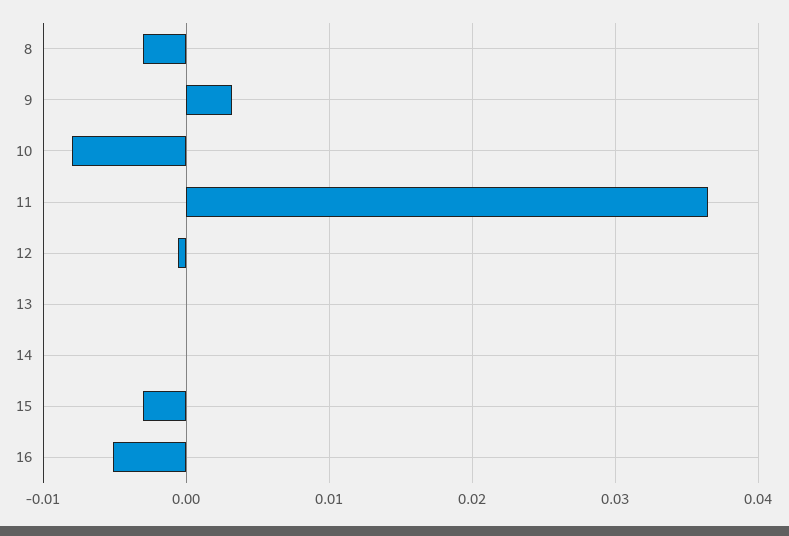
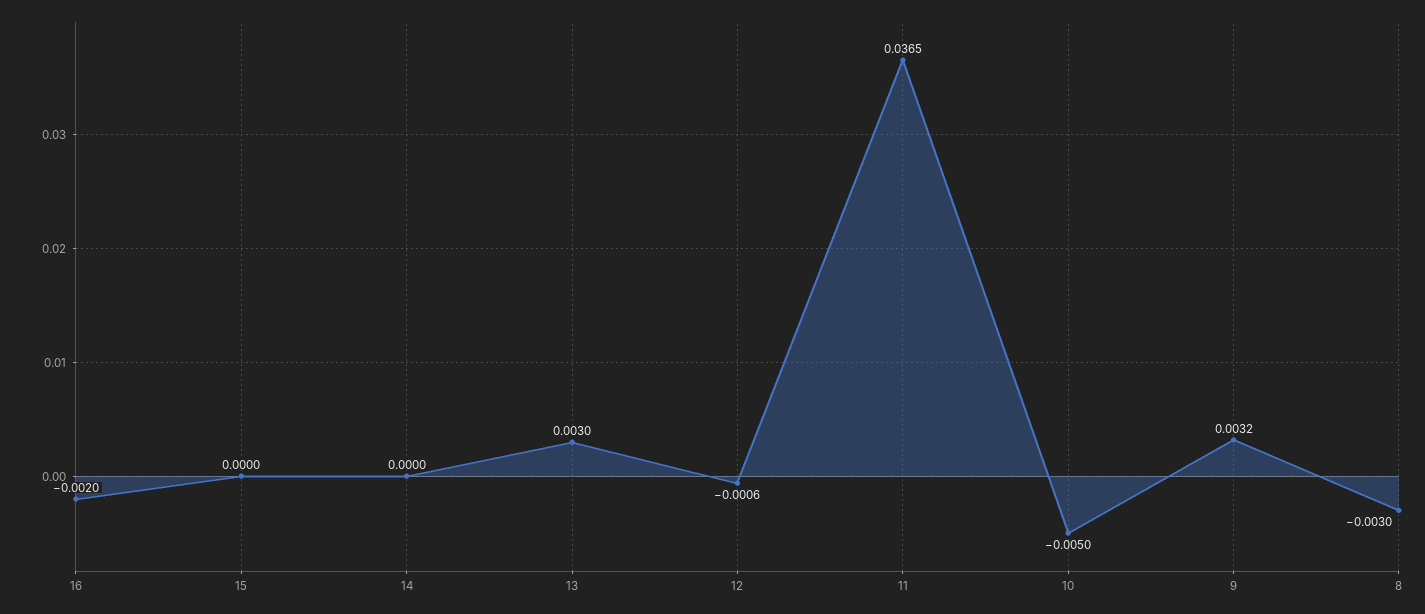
  {
    "8": -0.003,
    "9": 0.0032,
-   "10": -0.008,
+   "10": -0.005,
    "11": 0.0365,
    "12": -0.0006,
-   "13": 0,
+   "13": 0.003,
    "14": 0,
-   "15": -0.003,
+   "15": 0,
-   "16": -0.005
+   "16": -0.002
  }

